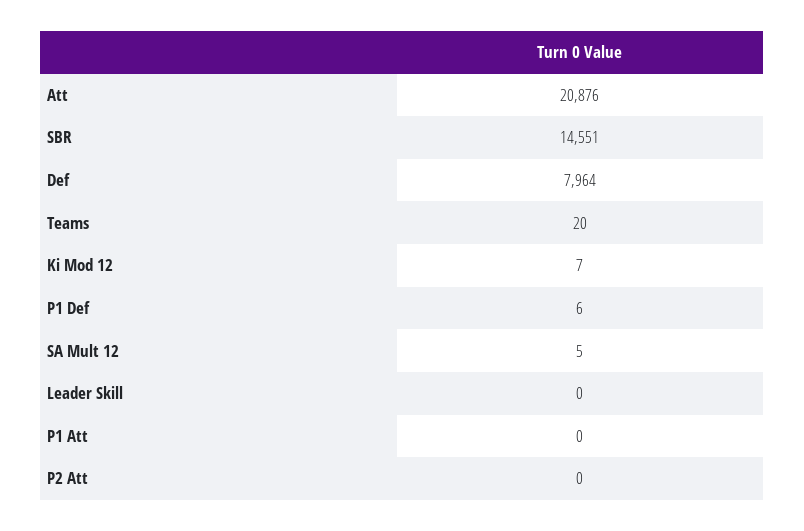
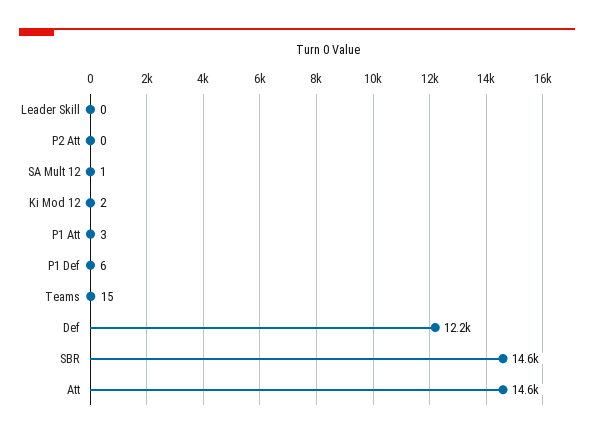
  {
-   "Att": 20876,
+   "Att": 14600,
    "SBR": 14551,
-   "Def": 7964,
+   "Def": 12200,
-   "Teams": 20,
+   "Teams": 15,
-   "Ki Mod 12": 7,
+   "Ki Mod 12": 2,
    "P1 Def": 6,
-   "SA Mult 12": 5,
+   "SA Mult 12": 1,
    "Leader Skill": 0,
-   "P1 Att": 0,
+   "P1 Att": 3,
    "P2 Att": 0
  }

